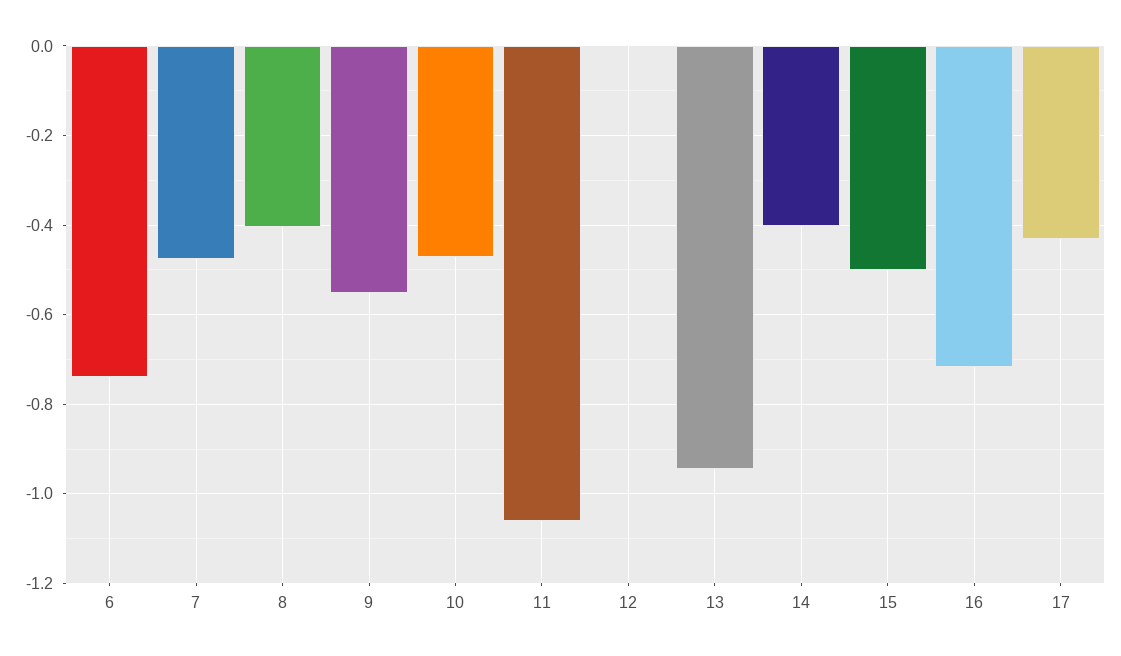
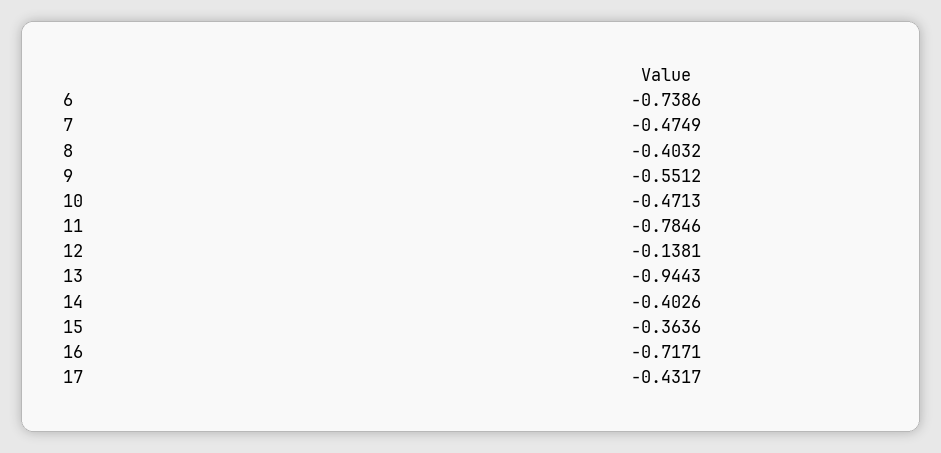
  {
    "6": -0.7386,
    "7": -0.4749,
    "8": -0.4032,
    "9": -0.5512,
    "10": -0.4713,
-   "11": -1.06,
+   "11": -0.7846,
-   "12": 0,
+   "12": -0.1381,
    "13": -0.9443,
    "14": -0.4026,
-   "15": -0.5,
+   "15": -0.3636,
    "16": -0.7171,
    "17": -0.4317
  }

